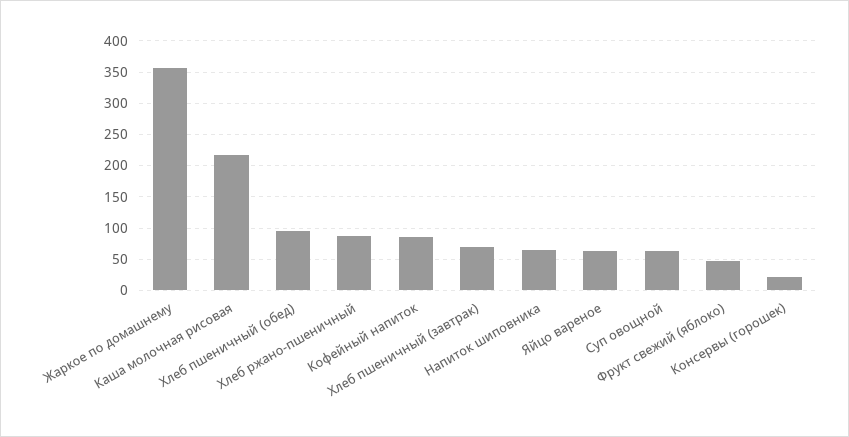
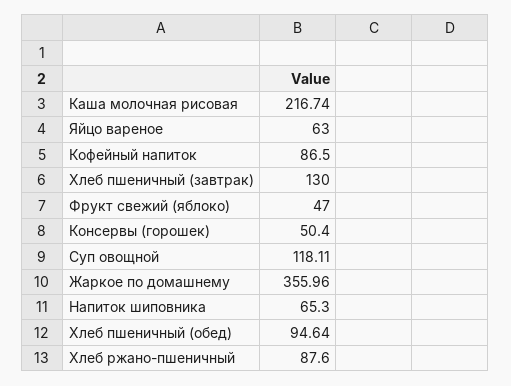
  {
    "Жаркое по домашнему": 355.96,
    "Каша молочная рисовая": 216.74,
    "Хлеб пшеничный (обед)": 94.64,
    "Хлеб ржано-пшеничный": 87.6,
    "Кофейный напиток": 86.5,
-   "Хлеб пшеничный (завтрак)": 70,
+   "Хлеб пшеничный (завтрак)": 130,
    "Напиток шиповника": 65.3,
    "Яйцо вареное": 63,
-   "Суп овощной": 60,
+   "Суп овощной": 118.11,
    "Фрукт свежий (яблоко)": 47,
-   "Консервы (горошек)": 20
+   "Консервы (горошек)": 50.4
  }

